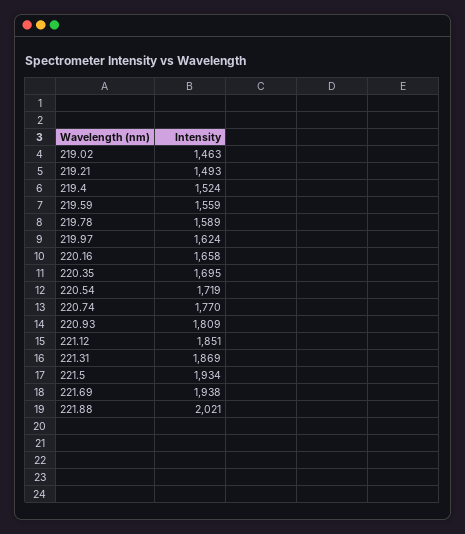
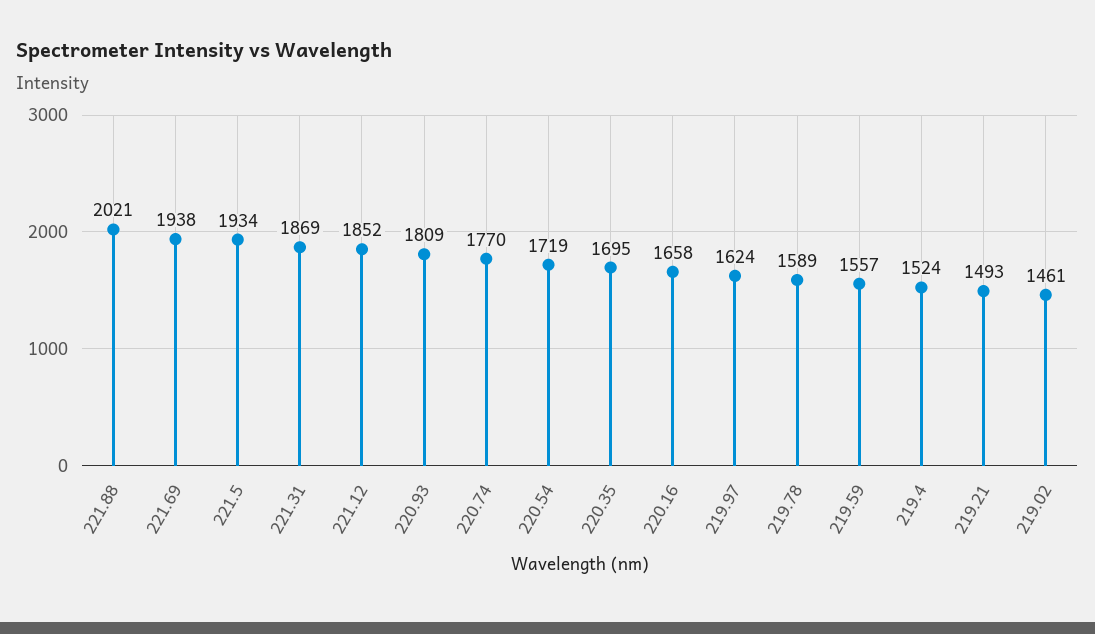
  {
-   "219.02": 1463,
+   "219.02": 1461,
    "219.21": 1493,
    "219.4": 1524,
-   "219.59": 1559,
+   "219.59": 1557,
    "219.78": 1589,
    "219.97": 1624,
    "220.16": 1658,
    "220.35": 1695,
    "220.54": 1719,
    "220.74": 1770,
    "220.93": 1809,
-   "221.12": 1851,
+   "221.12": 1852,
    "221.31": 1869,
    "221.5": 1934,
    "221.69": 1938,
    "221.88": 2021
  }

